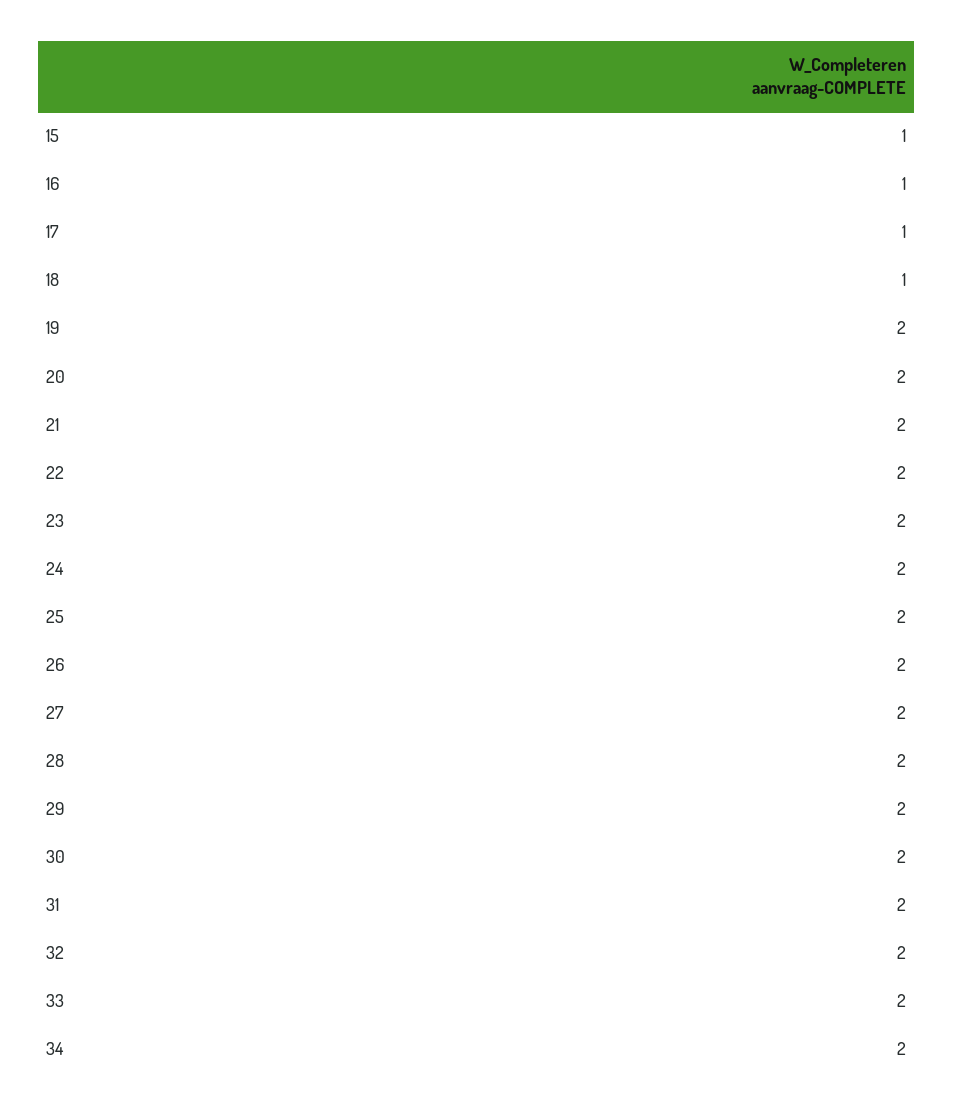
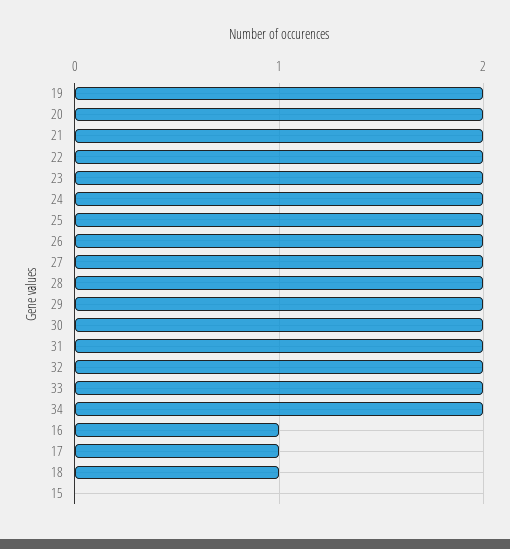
  {
-   "15": 1,
+   "15": 0,
    "16": 1,
    "17": 1,
    "18": 1,
    "19": 2,
    "20": 2,
    "21": 2,
    "22": 2,
    "23": 2,
    "24": 2,
    "25": 2,
    "26": 2,
    "27": 2,
    "28": 2,
    "29": 2,
    "30": 2,
    "31": 2,
    "32": 2,
    "33": 2,
    "34": 2
  }

